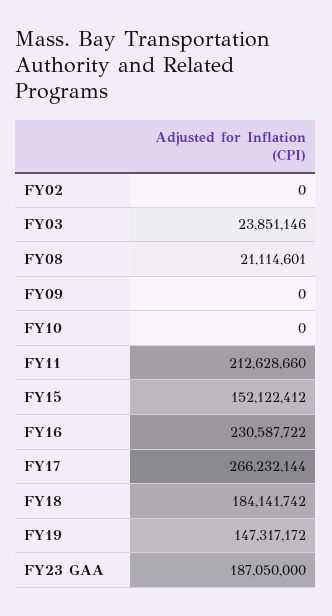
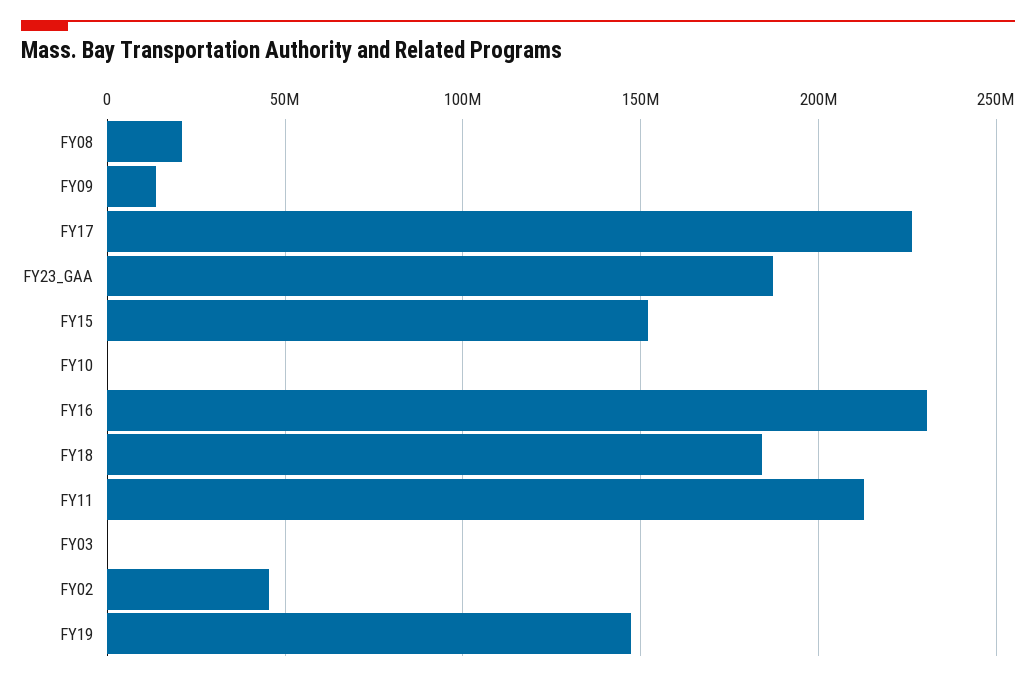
  {
-   "FY02": 0,
+   "FY02": 45000000,
-   "FY03": 23851146,
+   "FY03": 0,
    "FY08": 21114601,
-   "FY09": 0,
+   "FY09": 15000000,
    "FY10": 0,
    "FY11": 212628660,
    "FY15": 152122412,
    "FY16": 230587722,
-   "FY17": 266232144,
+   "FY17": 225000000,
    "FY18": 184141742,
    "FY19": 147317172,
    "FY23 GAA": 187050000
  }

